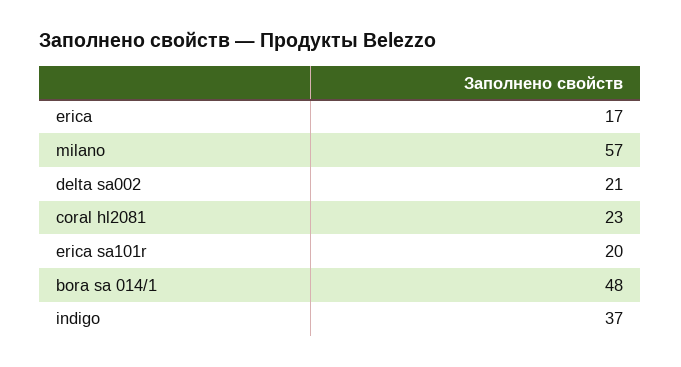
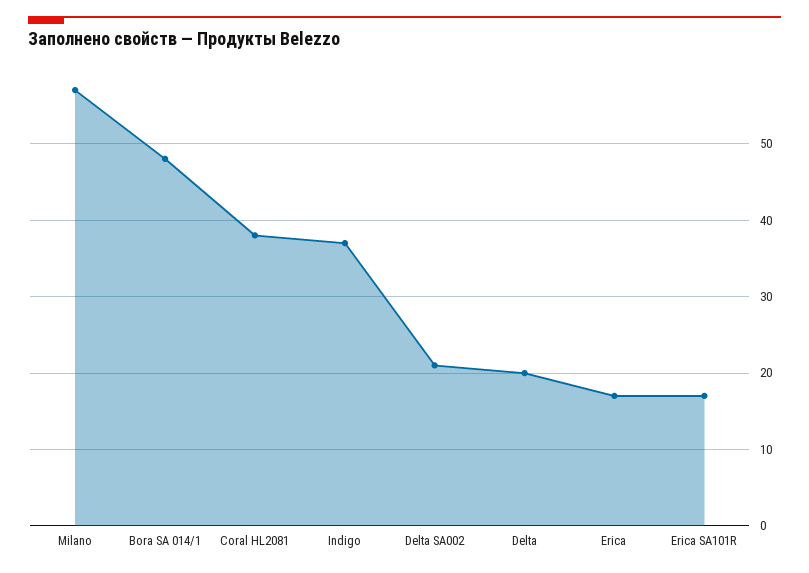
  {
    "erica": 17,
    "milano": 57,
    "delta sa002": 21,
-   "coral hl2081": 23,
+   "coral hl2081": 38,
-   "erica sa101r": 20,
+   "erica sa101r": 17,
    "bora sa 014/1": 48,
-   "indigo": 37
+   "indigo": 37,
+   "Delta": 20
  }

